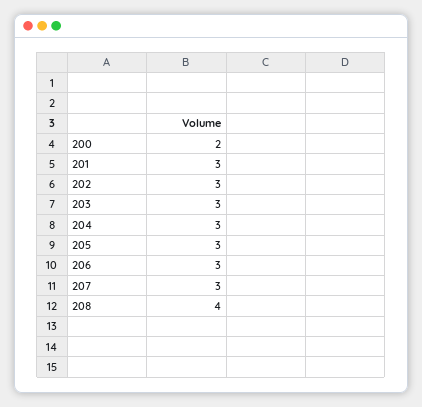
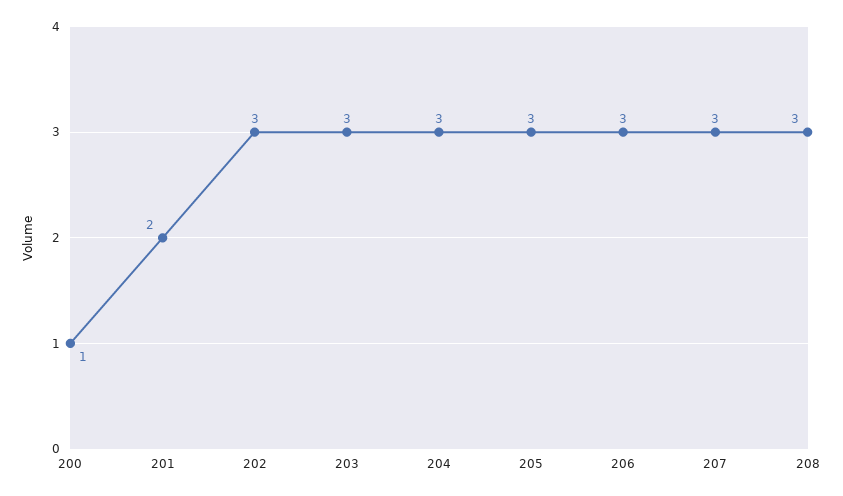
  {
-   "200": 2,
+   "200": 1,
-   "201": 3,
+   "201": 2,
    "202": 3,
    "203": 3,
    "204": 3,
    "205": 3,
    "206": 3,
    "207": 3,
-   "208": 4
+   "208": 3
  }

